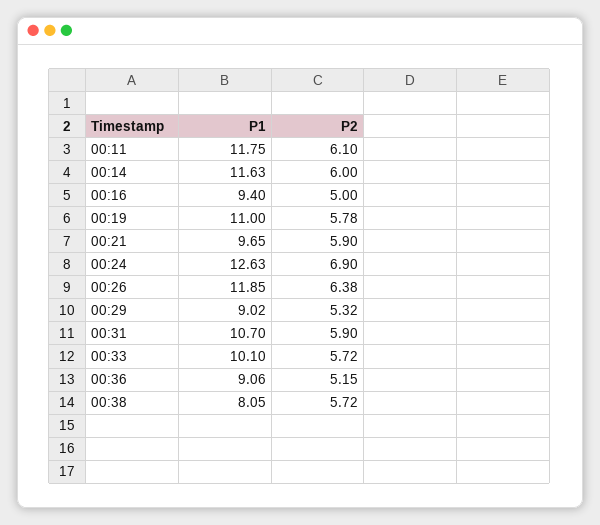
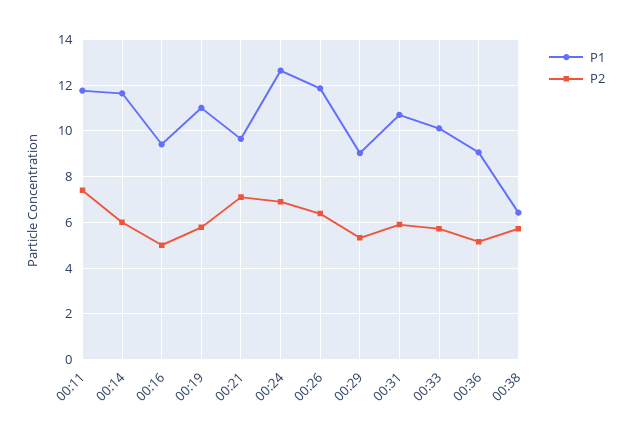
  {
    "P1": {
      "00:11": 11.75,
      "00:14": 11.63,
      "00:16": 9.4,
      "00:19": 11,
      "00:21": 9.65,
      "00:24": 12.63,
      "00:26": 11.85,
      "00:29": 9.02,
      "00:31": 10.7,
      "00:33": 10.1,
      "00:36": 9.06,
-     "00:38": 8.05
+     "00:38": 6.5
    },
    "P2": {
-     "00:11": 6.1,
+     "00:11": 7.5,
      "00:14": 6,
      "00:16": 5,
      "00:19": 5.78,
-     "00:21": 5.9,
+     "00:21": 7,
      "00:24": 6.9,
      "00:26": 6.38,
      "00:29": 5.32,
      "00:31": 5.9,
      "00:33": 5.72,
      "00:36": 5.15,
      "00:38": 5.72
    }
  }

